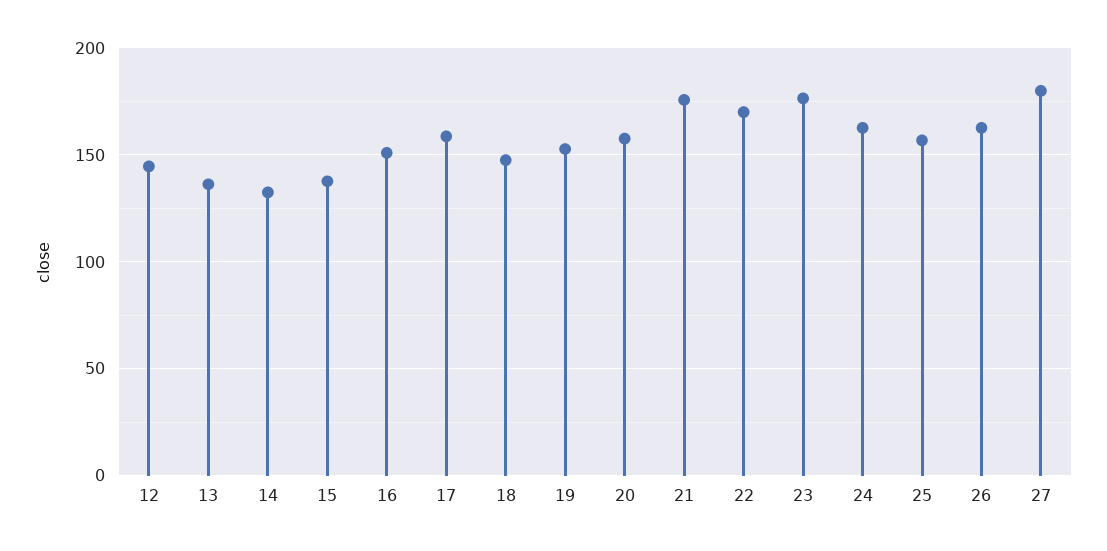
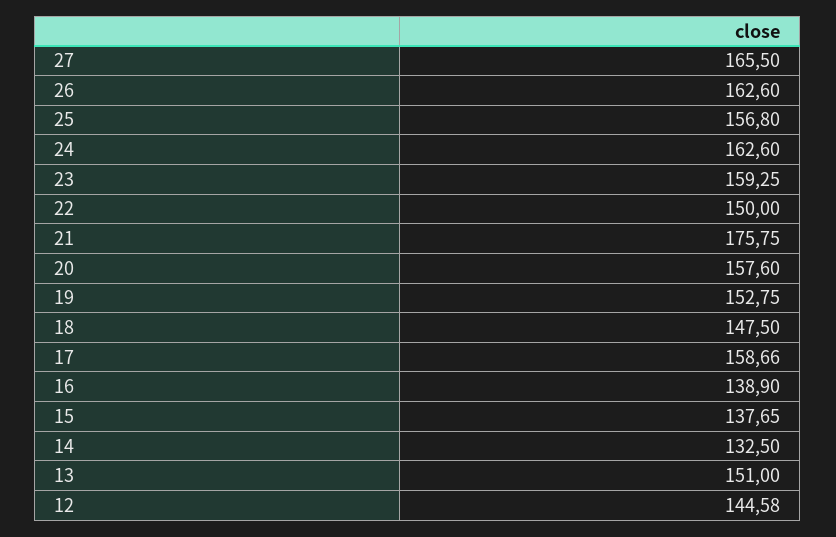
  {
    "12": 144.58,
-   "13": 135,
+   "13": 151,
    "14": 132.5,
    "15": 137.65,
-   "16": 150,
+   "16": 138.9,
    "17": 158.66,
    "18": 147.5,
    "19": 152.75,
    "20": 157.6,
    "21": 175.75,
-   "22": 170,
+   "22": 150,
-   "23": 175,
+   "23": 159.25,
    "24": 162.6,
    "25": 156.8,
    "26": 162.6,
-   "27": 180
+   "27": 165.5
  }

